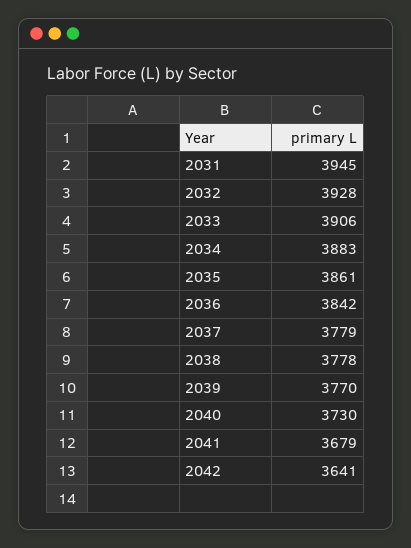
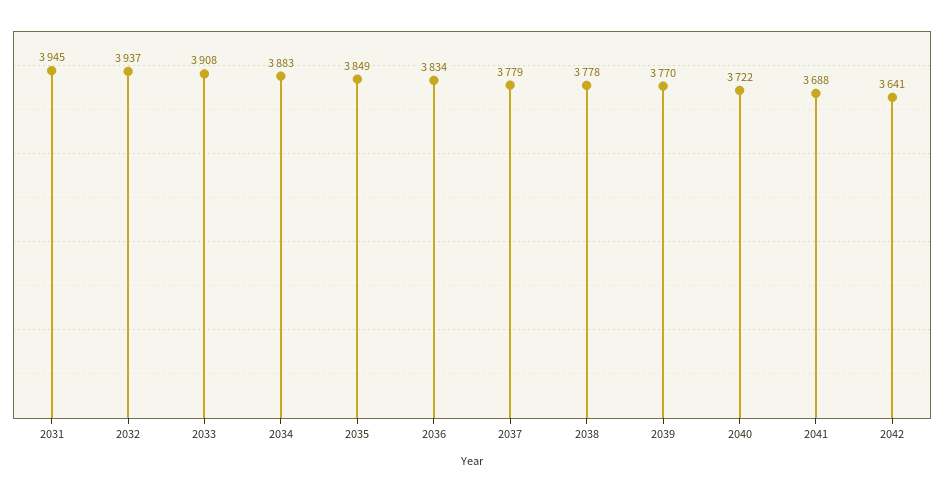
  {
    "2031": 3945,
-   "2032": 3928,
+   "2032": 3937,
-   "2033": 3906,
+   "2033": 3908,
    "2034": 3883,
-   "2035": 3861,
+   "2035": 3849,
-   "2036": 3842,
+   "2036": 3834,
    "2037": 3779,
    "2038": 3778,
    "2039": 3770,
-   "2040": 3730,
+   "2040": 3722,
-   "2041": 3679,
+   "2041": 3688,
    "2042": 3641
  }

